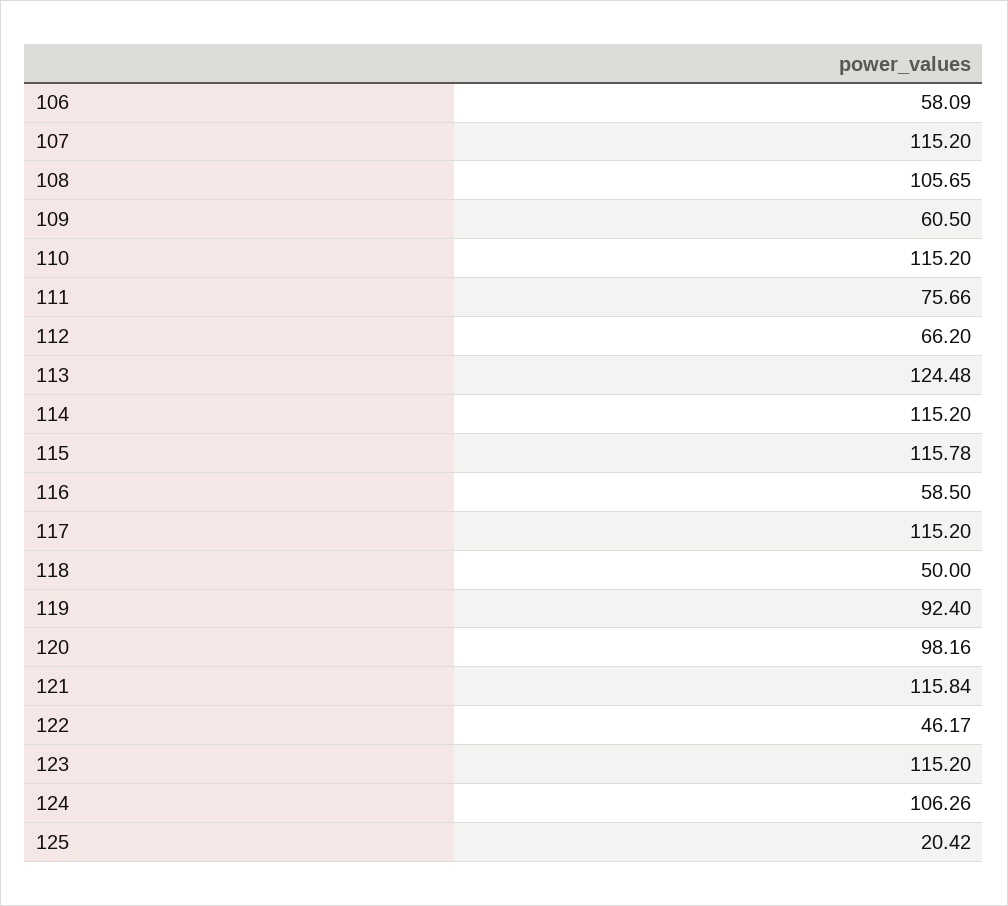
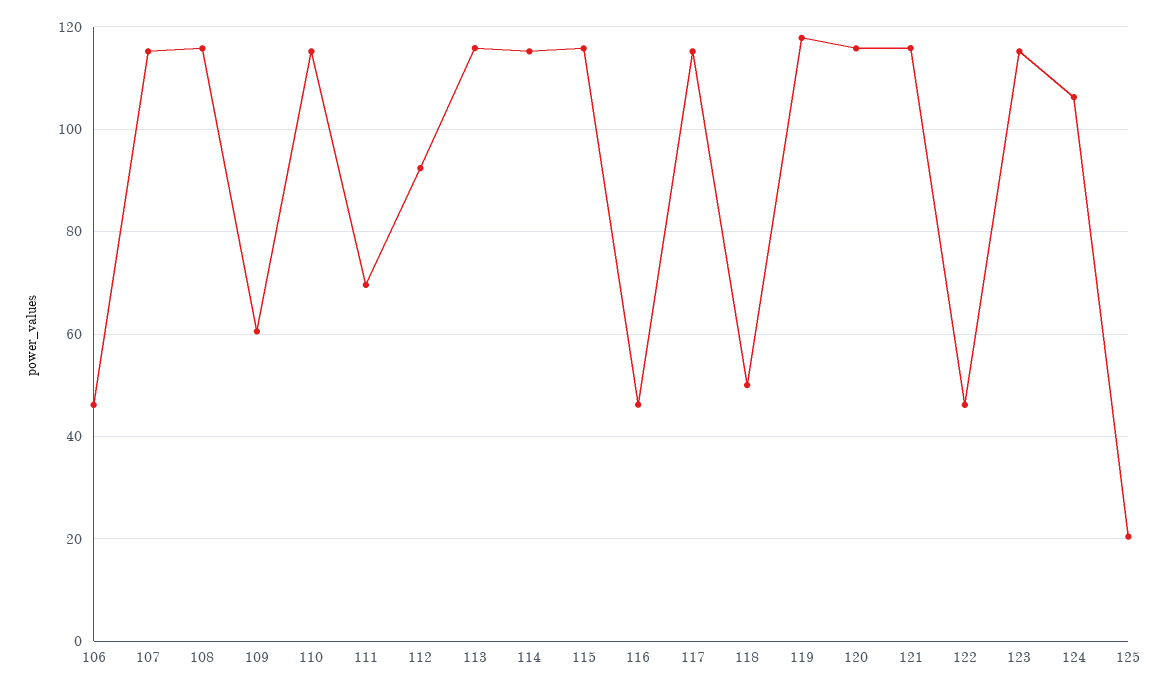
  {
-   "106": 58.09,
+   "106": 46,
    "107": 115.2,
-   "108": 105.65,
+   "108": 116,
    "109": 60.5,
    "110": 115.2,
-   "111": 75.66,
+   "111": 70,
-   "112": 66.2,
+   "112": 92,
-   "113": 124.48,
+   "113": 116,
    "114": 115.2,
    "115": 115.78,
-   "116": 58.5,
+   "116": 46,
    "117": 115.2,
    "118": 50,
-   "119": 92.4,
+   "119": 118,
-   "120": 98.16,
+   "120": 116,
    "121": 115.84,
    "122": 46.17,
    "123": 115.2,
    "124": 106.26,
    "125": 20.42
  }

